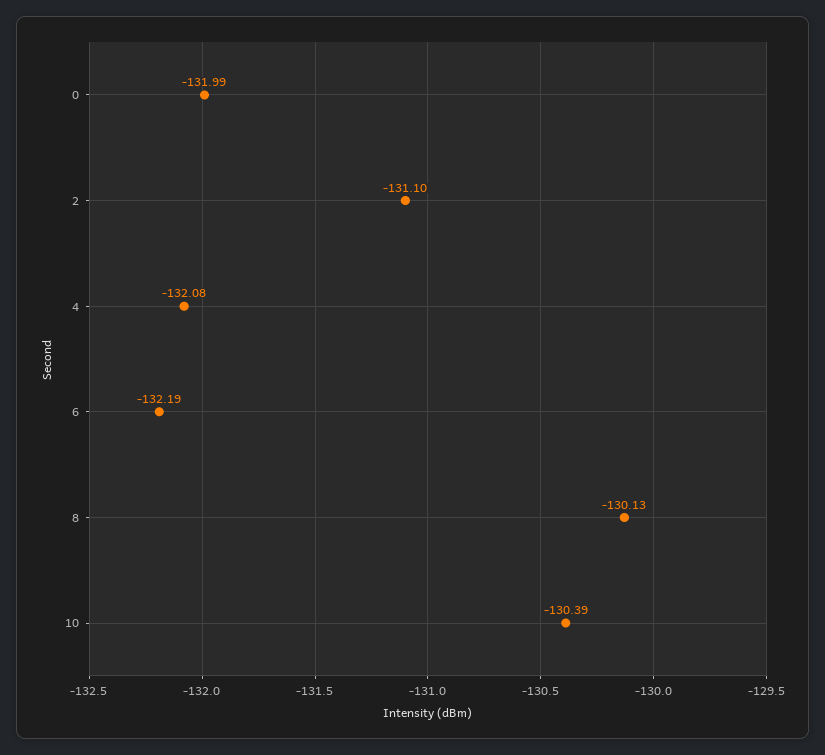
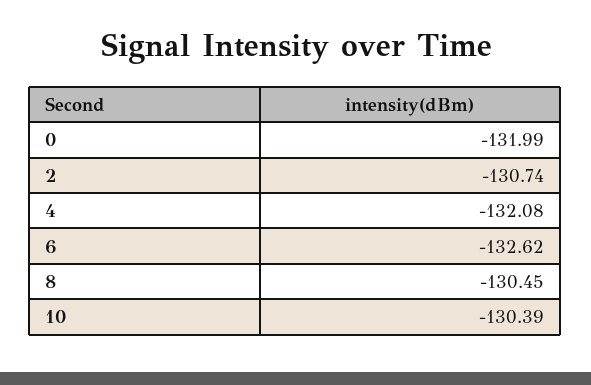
  {
    "0": -131.99,
-   "2": -131.1,
+   "2": -130.74,
    "4": -132.08,
-   "6": -132.19,
+   "6": -132.62,
-   "8": -130.13,
+   "8": -130.45,
    "10": -130.39
  }

